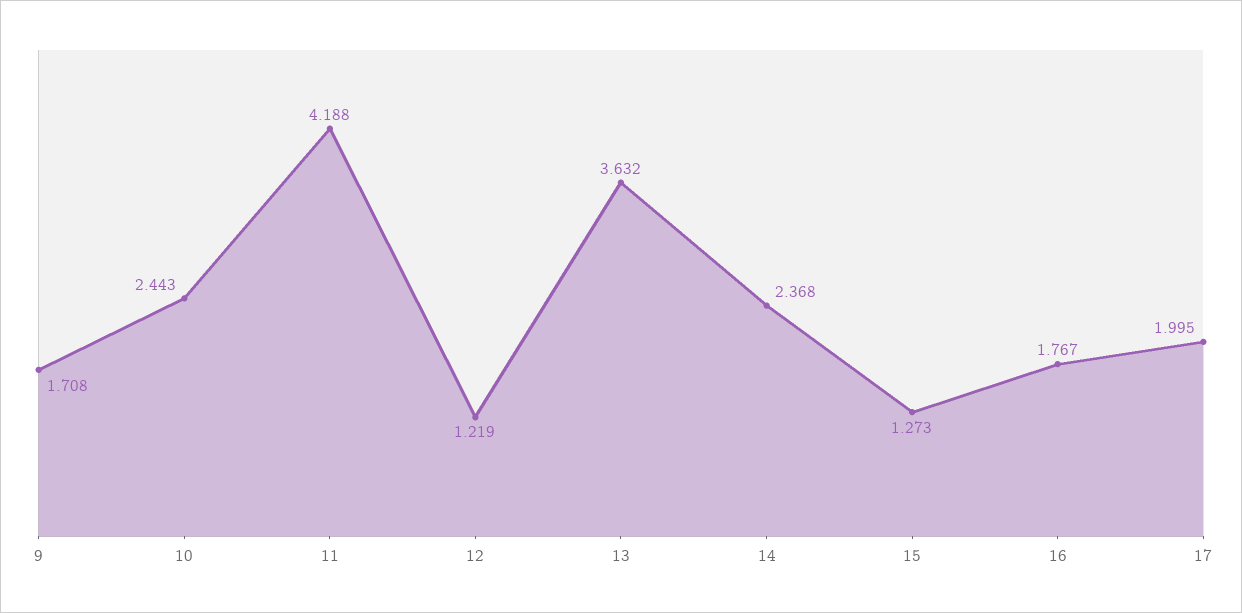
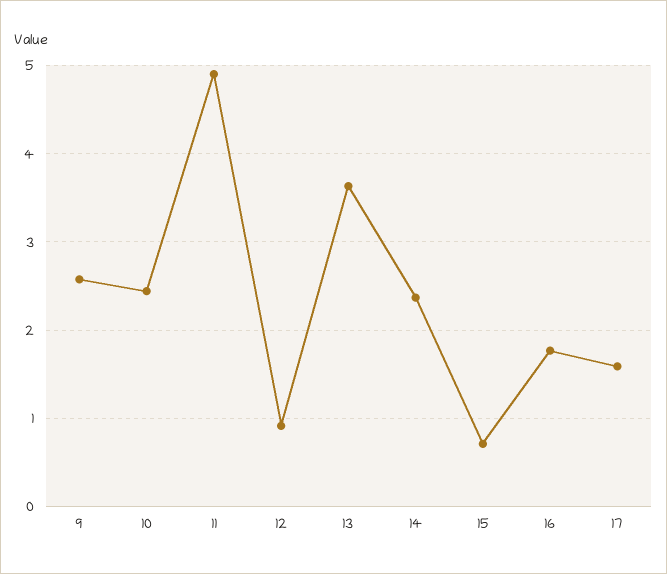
  {
-   "9": 1.708,
+   "9": 2.6,
    "10": 2.443,
-   "11": 4.188,
+   "11": 4.9,
-   "12": 1.219,
+   "12": 0.9,
    "13": 3.632,
    "14": 2.368,
-   "15": 1.273,
+   "15": 0.7,
    "16": 1.767,
-   "17": 1.995
+   "17": 1.6
  }

